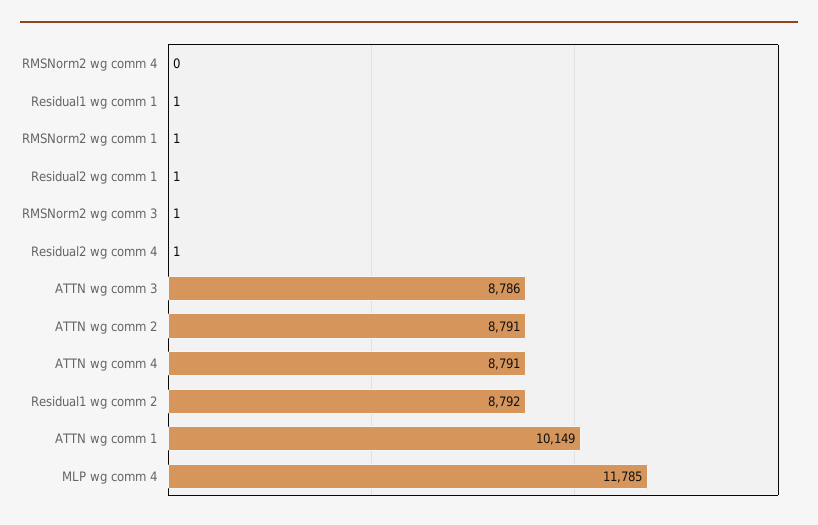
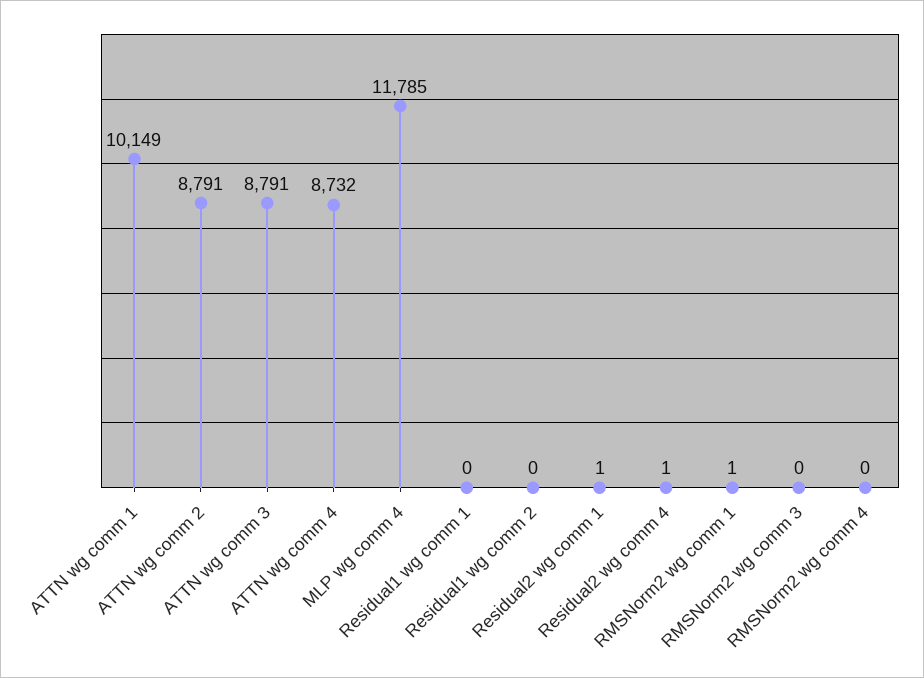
  {
    "RMSNorm2 wg comm 4": 0,
-   "Residual1 wg comm 1": 1,
+   "Residual1 wg comm 1": 0,
    "RMSNorm2 wg comm 1": 1,
    "Residual2 wg comm 1": 1,
-   "RMSNorm2 wg comm 3": 1,
+   "RMSNorm2 wg comm 3": 0,
    "Residual2 wg comm 4": 1,
-   "ATTN wg comm 3": 8786,
+   "ATTN wg comm 3": 8791,
    "ATTN wg comm 2": 8791,
-   "ATTN wg comm 4": 8791,
+   "ATTN wg comm 4": 8732,
-   "Residual1 wg comm 2": 8792,
+   "Residual1 wg comm 2": 0,
    "ATTN wg comm 1": 10149,
    "MLP wg comm 4": 11785
  }

